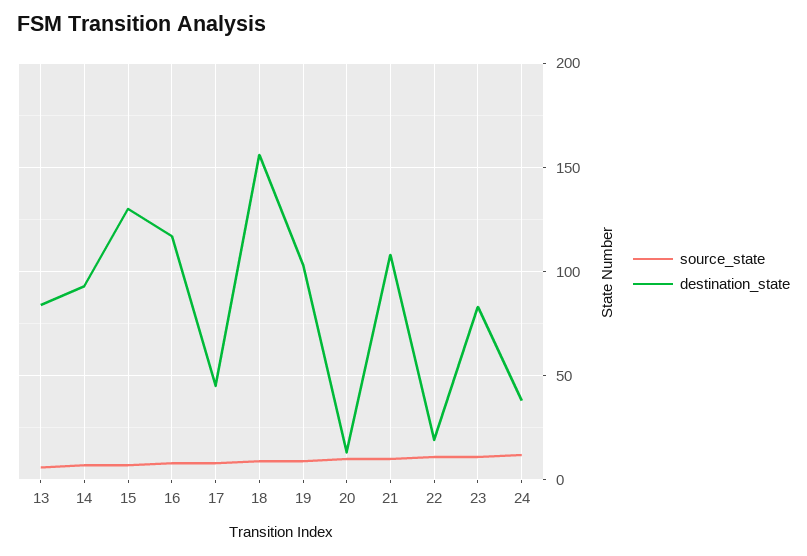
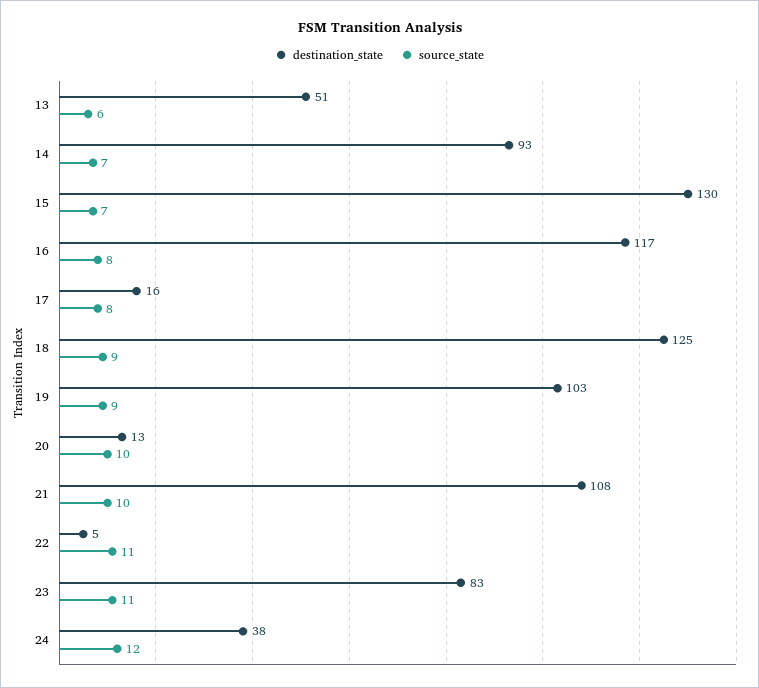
  {
    "source_state": {
      "13": 6,
      "14": 7,
      "15": 7,
      "16": 8,
      "17": 8,
      "18": 9,
      "19": 9,
      "20": 10,
      "21": 10,
      "22": 11,
      "23": 11,
      "24": 12
    },
    "destination_state": {
-     "13": 85,
+     "13": 51,
      "14": 93,
      "15": 130,
      "16": 117,
-     "17": 45,
+     "17": 16,
-     "18": 155,
+     "18": 125,
      "19": 103,
      "20": 13,
      "21": 108,
-     "22": 20,
+     "22": 5,
      "23": 83,
      "24": 38
    }
  }

